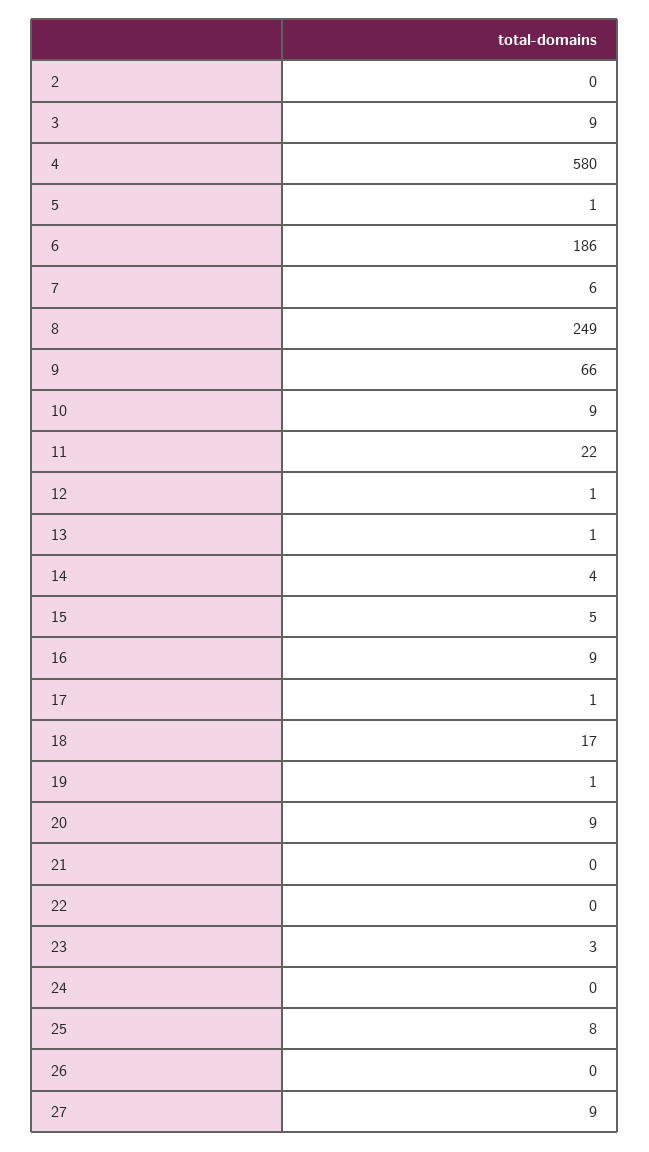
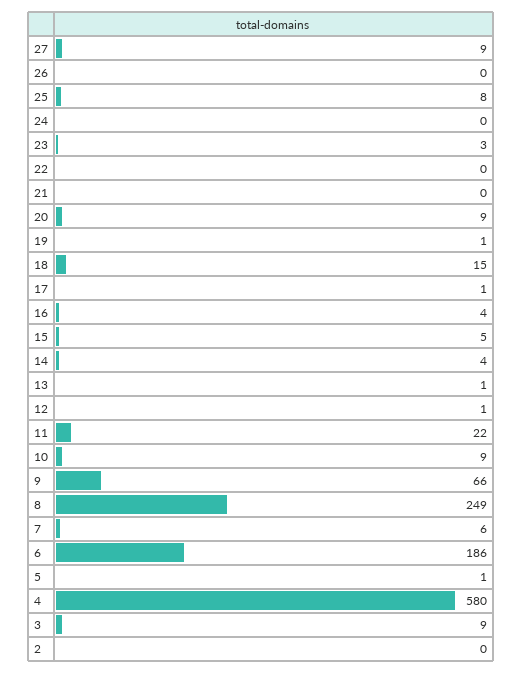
  {
    "2": 0,
    "3": 9,
    "4": 580,
    "5": 1,
    "6": 186,
    "7": 6,
    "8": 249,
    "9": 66,
    "10": 9,
    "11": 22,
    "12": 1,
    "13": 1,
    "14": 4,
    "15": 5,
-   "16": 9,
+   "16": 4,
    "17": 1,
-   "18": 17,
+   "18": 15,
    "19": 1,
    "20": 9,
    "21": 0,
    "22": 0,
    "23": 3,
    "24": 0,
    "25": 8,
    "26": 0,
    "27": 9
  }

